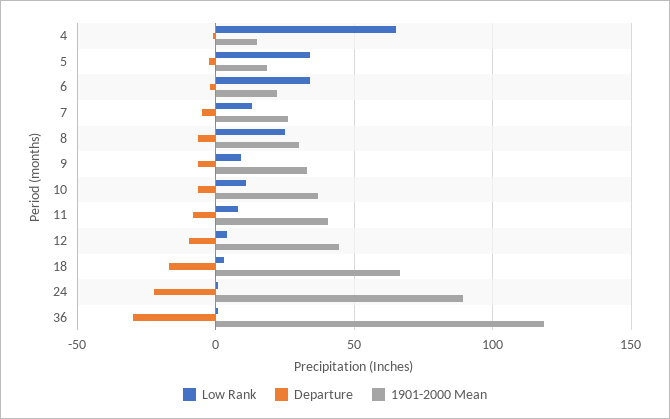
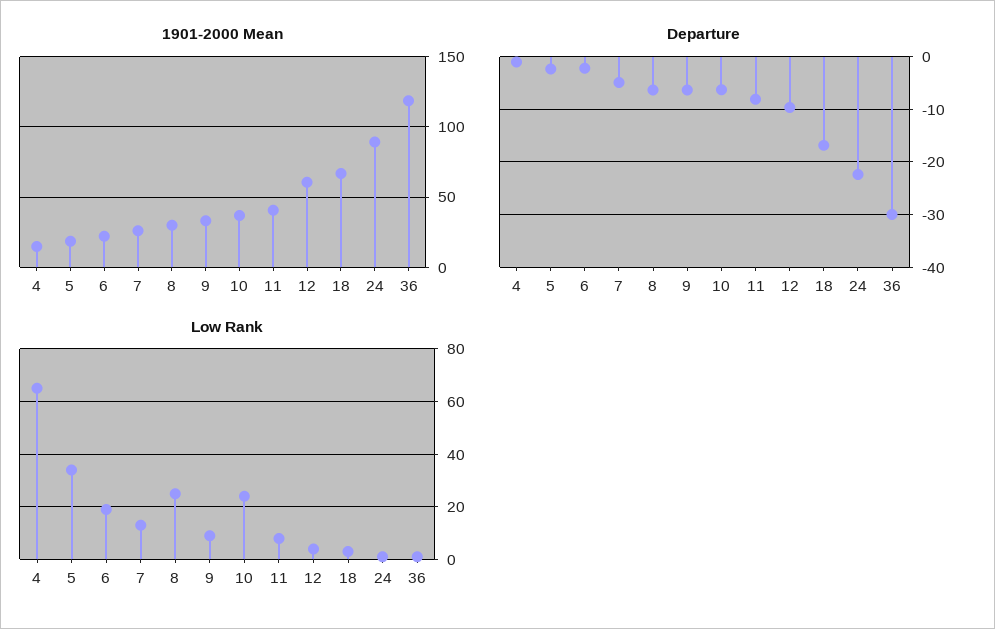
  {
    "Low Rank": {
      "4": 65,
      "5": 35,
-     "6": 35,
+     "6": 20,
      "7": 15,
      "8": 25,
      "9": 10,
-     "10": 10,
+     "10": 25,
      "11": 10,
      "12": 5,
      "18": 5,
      "24": 0,
      "36": 0
    },
    "Departure": {
      "4": -2,
      "5": -2,
      "6": -2,
      "7": -4,
      "8": -6,
      "9": -6,
      "10": -6,
      "11": -8,
      "12": -10,
      "18": -16,
      "24": -22,
      "36": -30
    },
    "1901-2000 Mean": {
      "4": 15,
      "5": 20,
      "6": 20,
      "7": 25,
      "8": 30,
      "9": 35,
      "10": 35,
      "11": 40,
-     "12": 45,
+     "12": 60,
      "18": 65,
      "24": 90,
      "36": 120
    }
  }

